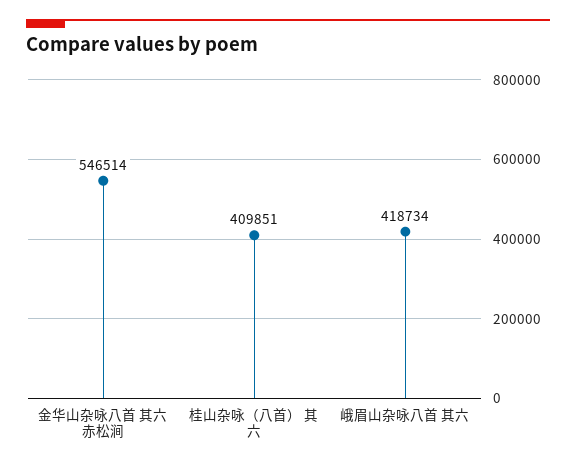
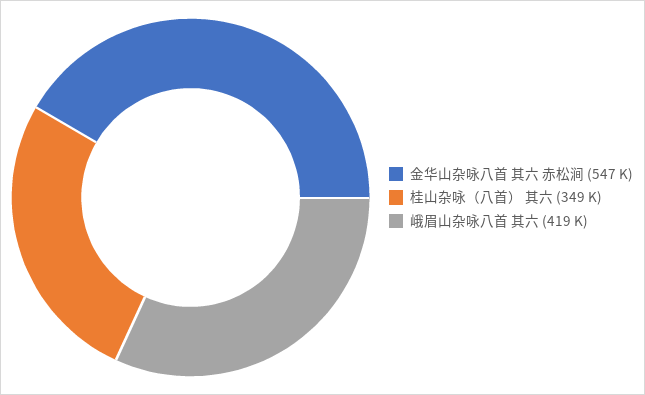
  {
    "金华山杂咏八首 其六 赤松涧": 546514,
-   "桂山杂咏（八首） 其六": 409851,
+   "桂山杂咏（八首） 其六": 349000,
    "峨眉山杂咏八首 其六": 418734
  }

